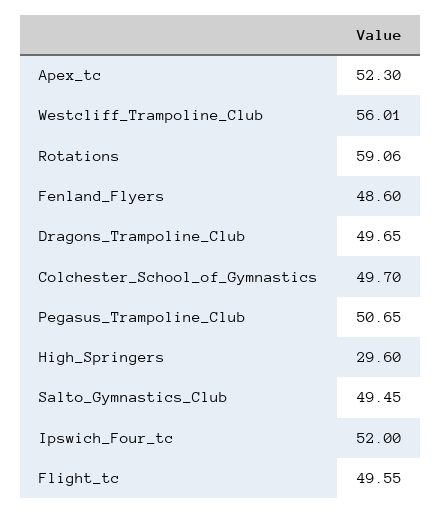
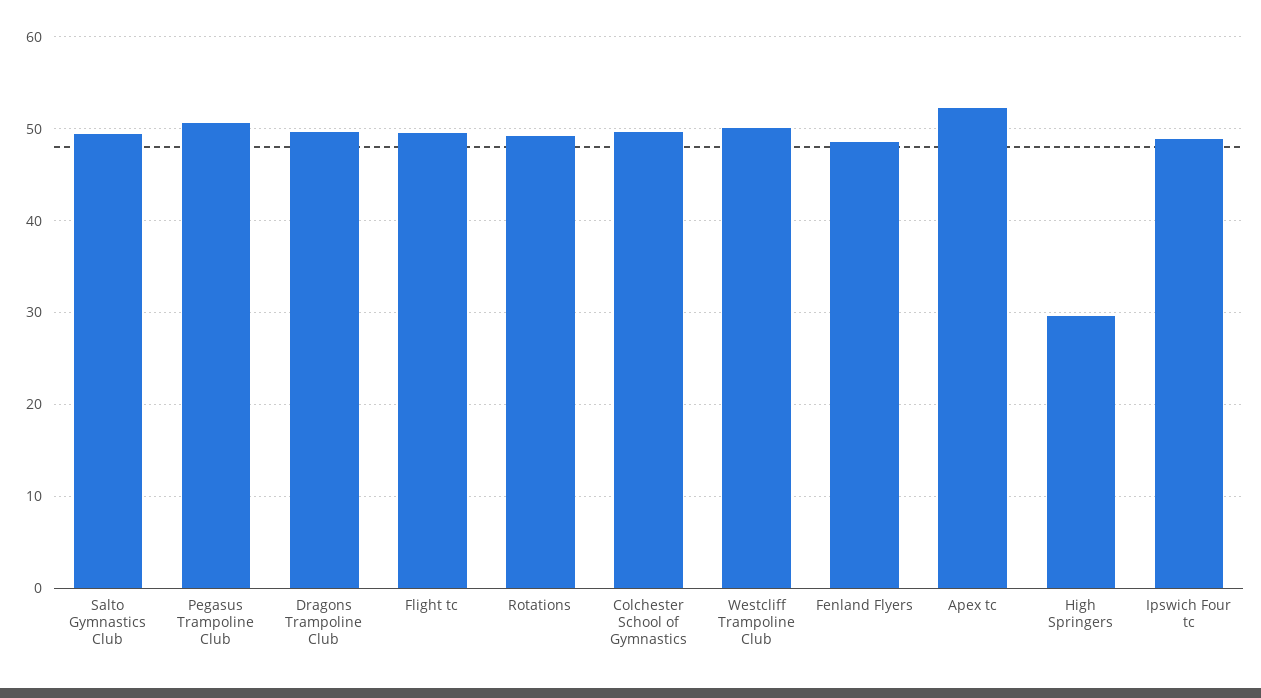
  {
    "Apex_tc": 52.3,
-   "Westcliff_Trampoline_Club": 56.01,
+   "Westcliff_Trampoline_Club": 50,
-   "Rotations": 59.06,
+   "Rotations": 49,
    "Fenland_Flyers": 48.6,
    "Dragons_Trampoline_Club": 49.65,
    "Colchester_School_of_Gymnastics": 49.7,
    "Pegasus_Trampoline_Club": 50.65,
    "High_Springers": 29.6,
    "Salto_Gymnastics_Club": 49.45,
-   "Ipswich_Four_tc": 52,
+   "Ipswich_Four_tc": 49,
    "Flight_tc": 49.55
  }

